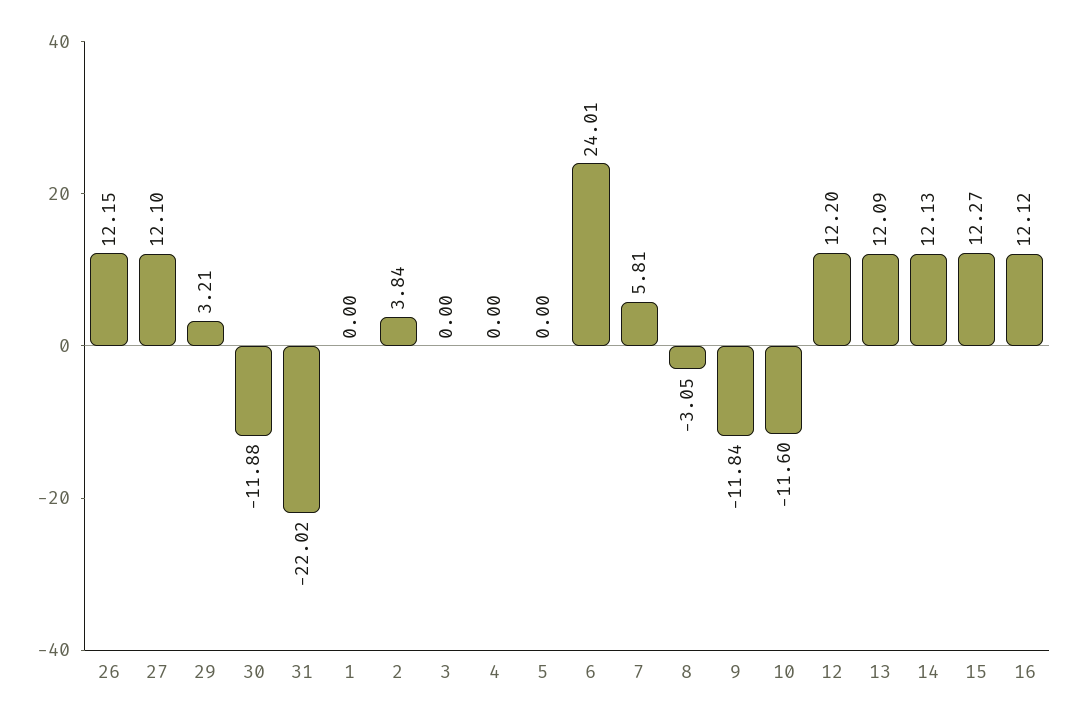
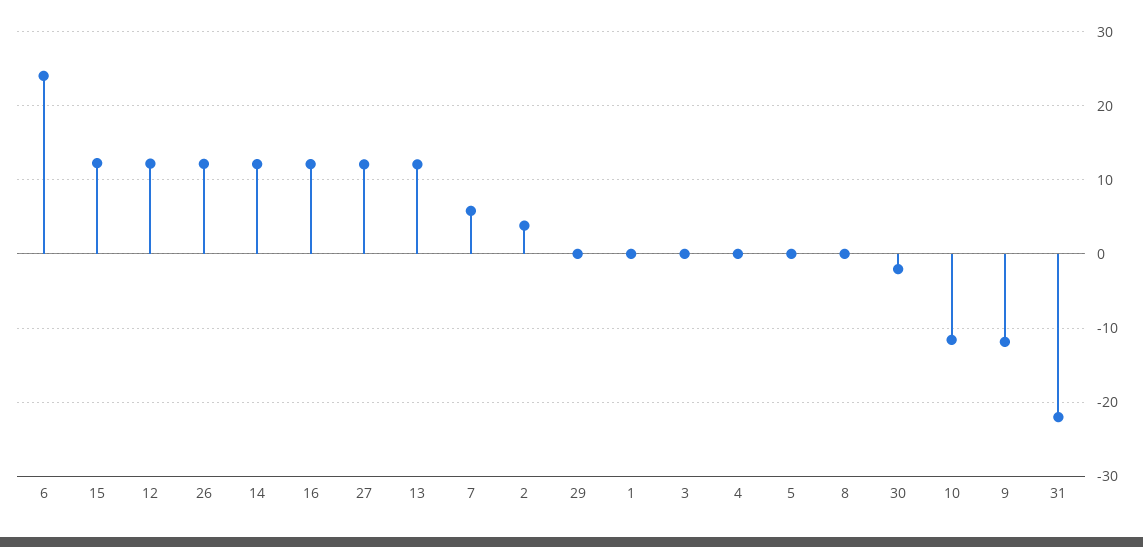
  {
    "26": 12.15,
    "27": 12.1,
-   "29": 3.21,
+   "29": 0,
-   "30": -11.88,
+   "30": -2,
    "31": -22.02,
    "1": 0,
    "2": 3.84,
    "3": 0,
    "4": 0,
    "5": 0,
    "6": 24.01,
    "7": 5.81,
-   "8": -3.05,
+   "8": 0,
    "9": -11.84,
    "10": -11.6,
    "12": 12.2,
    "13": 12.09,
    "14": 12.13,
    "15": 12.27,
    "16": 12.12
  }

